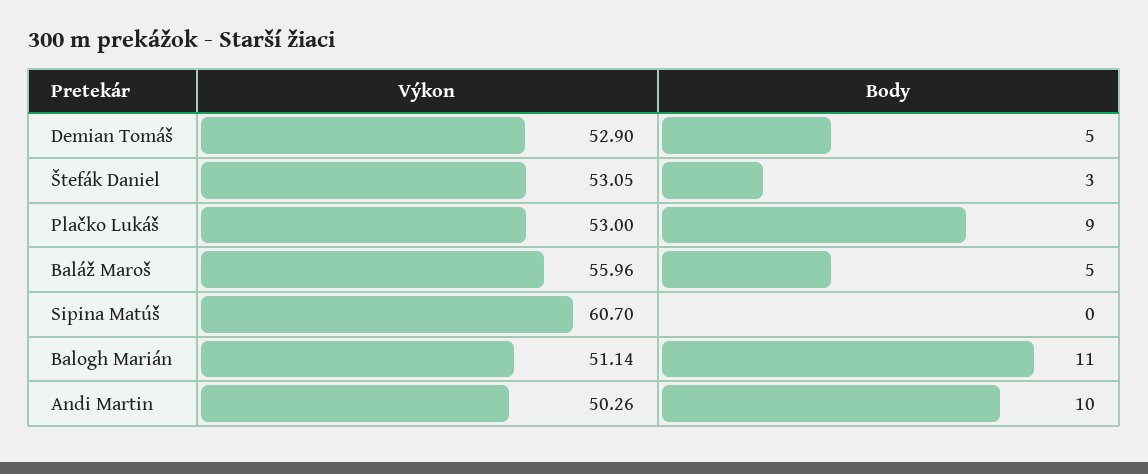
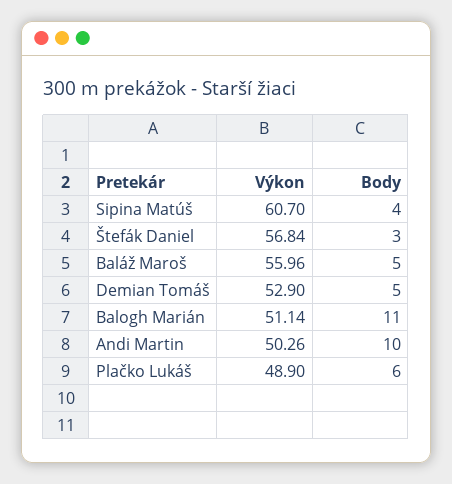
  {
    "Výkon": {
      "Demian Tomáš": 52.9,
-     "Štefák Daniel": 53.05,
+     "Štefák Daniel": 56.84,
-     "Plačko Lukáš": 53,
+     "Plačko Lukáš": 48.9,
      "Baláž Maroš": 55.96,
      "Sipina Matúš": 60.7,
      "Balogh Marián": 51.14,
      "Andi Martin": 50.26
    },
    "Body": {
      "Demian Tomáš": 5,
      "Štefák Daniel": 3,
-     "Plačko Lukáš": 9,
+     "Plačko Lukáš": 6,
      "Baláž Maroš": 5,
-     "Sipina Matúš": 0,
+     "Sipina Matúš": 4,
      "Balogh Marián": 11,
      "Andi Martin": 10
    }
  }

